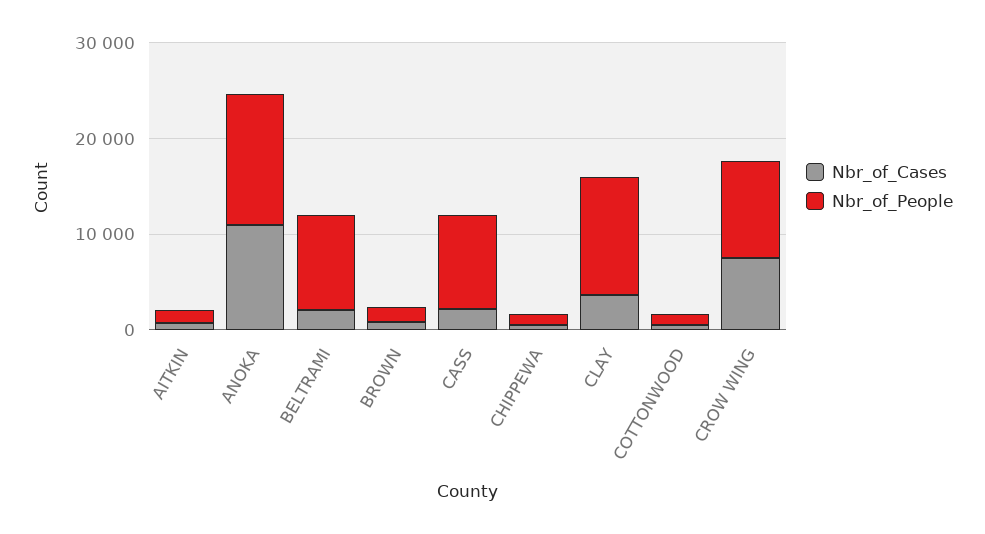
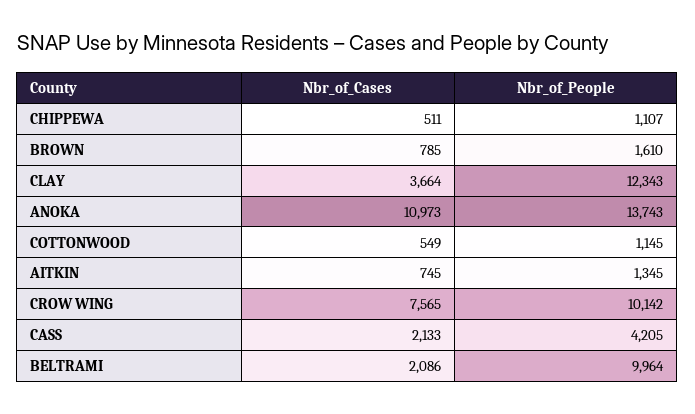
  {
    "Nbr_of_Cases": {
      "AITKIN": 745,
      "ANOKA": 10973,
      "BELTRAMI": 2086,
      "BROWN": 785,
      "CASS": 2133,
      "CHIPPEWA": 511,
      "CLAY": 3664,
      "COTTONWOOD": 549,
      "CROW WING": 7565
    },
    "Nbr_of_People": {
      "AITKIN": 1345,
      "ANOKA": 13743,
      "BELTRAMI": 9964,
      "BROWN": 1610,
-     "CASS": 10000,
+     "CASS": 4205,
      "CHIPPEWA": 1107,
      "CLAY": 12343,
      "COTTONWOOD": 1145,
      "CROW WING": 10142
    }
  }

